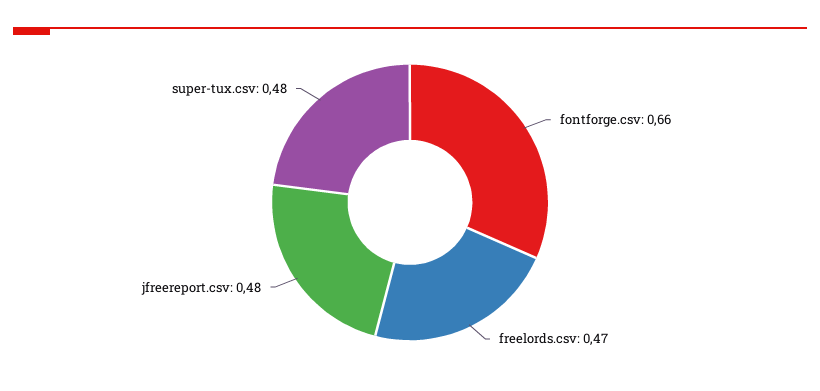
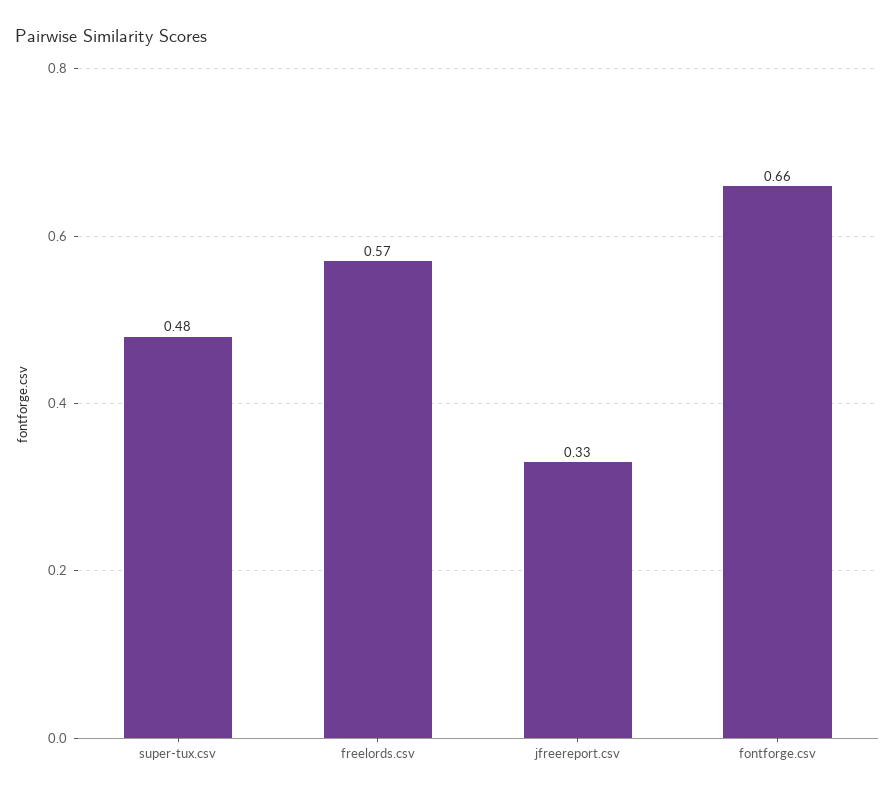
  {
    "fontforge.csv": 0.66,
-   "freelords.csv": 0.47,
+   "freelords.csv": 0.57,
-   "jfreereport.csv": 0.48,
+   "jfreereport.csv": 0.33,
    "super-tux.csv": 0.48
  }

